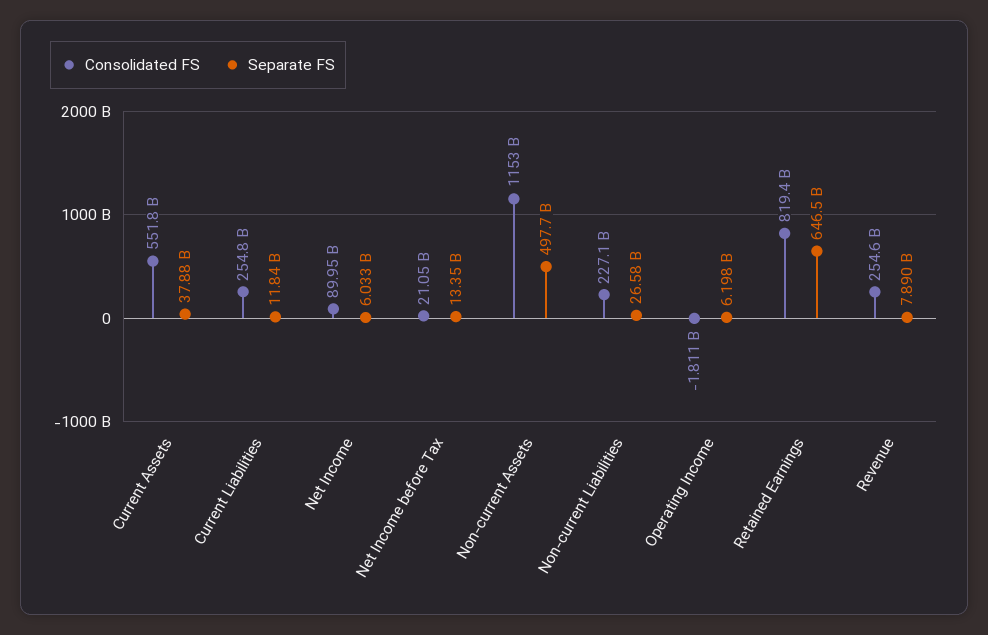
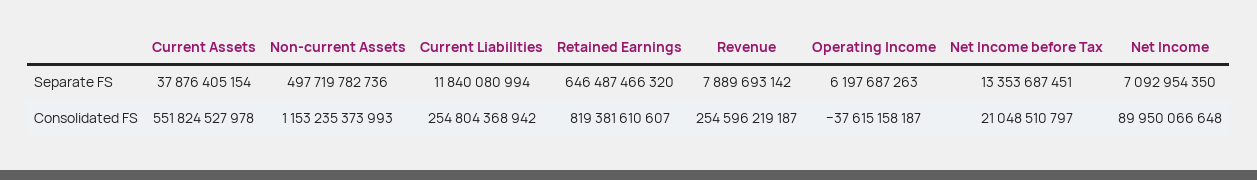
  {
    "Consolidated FS": {
      "Current Assets": 551824527978,
      "Current Liabilities": 254804368942,
      "Net Income": 89950066648,
      "Net Income before Tax": 21048510797,
      "Non-current Assets": 1153235373993,
-     "Non-current Liabilities": 227100000000,
-     "Operating Income": -1811000000,
+     "Operating Income": -37615158187,
      "Retained Earnings": 819381610607,
      "Revenue": 254596219187
    },
    "Separate FS": {
      "Current Assets": 37876405154,
      "Current Liabilities": 11840080994,
-     "Net Income": 6033000000,
+     "Net Income": 7092954350,
      "Net Income before Tax": 13353687451,
      "Non-current Assets": 497719782736,
-     "Non-current Liabilities": 26580000000,
      "Operating Income": 6197687263,
      "Retained Earnings": 646487466320,
      "Revenue": 7889693142
    }
  }

